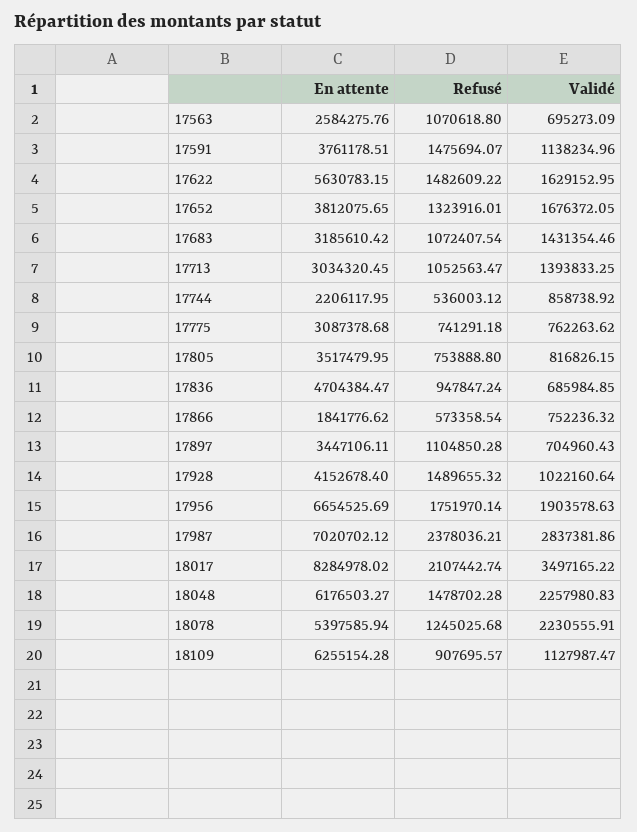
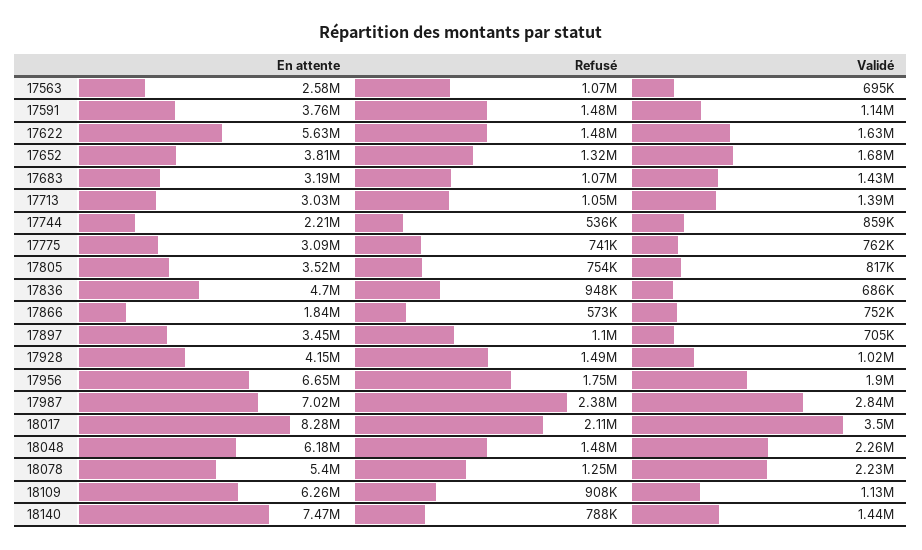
  {
    "En attente": {
      "17563": 2584275.76,
      "17591": 3761178.51,
      "17622": 5630783.15,
      "17652": 3812075.65,
      "17683": 3185610.42,
      "17713": 3034320.45,
      "17744": 2206117.95,
      "17775": 3087378.68,
      "17805": 3517479.95,
      "17836": 4704384.47,
      "17866": 1841776.62,
      "17897": 3447106.11,
      "17928": 4152678.4,
      "17956": 6654525.69,
      "17987": 7020702.12,
      "18017": 8284978.02,
      "18048": 6176503.27,
      "18078": 5397585.94,
-     "18109": 6255154.28
+     "18109": 6255154.28,
+     "18140": 7470000
    },
    "Refusé": {
      "17563": 1070618.8,
      "17591": 1475694.07,
      "17622": 1482609.22,
      "17652": 1323916.01,
      "17683": 1072407.54,
      "17713": 1052563.47,
      "17744": 536003.12,
      "17775": 741291.18,
      "17805": 753888.8,
      "17836": 947847.24,
      "17866": 573358.54,
      "17897": 1104850.28,
      "17928": 1489655.32,
      "17956": 1751970.14,
      "17987": 2378036.21,
      "18017": 2107442.74,
      "18048": 1478702.28,
      "18078": 1245025.68,
-     "18109": 907695.57
+     "18109": 907695.57,
+     "18140": 788000
    },
    "Validé": {
      "17563": 695273.09,
      "17591": 1138234.96,
      "17622": 1629152.95,
      "17652": 1676372.05,
      "17683": 1431354.46,
      "17713": 1393833.25,
      "17744": 858738.92,
      "17775": 762263.62,
      "17805": 816826.15,
      "17836": 685984.85,
      "17866": 752236.32,
      "17897": 704960.43,
      "17928": 1022160.64,
      "17956": 1903578.63,
      "17987": 2837381.86,
      "18017": 3497165.22,
      "18048": 2257980.83,
      "18078": 2230555.91,
-     "18109": 1127987.47
+     "18109": 1127987.47,
+     "18140": 1440000
    }
  }

